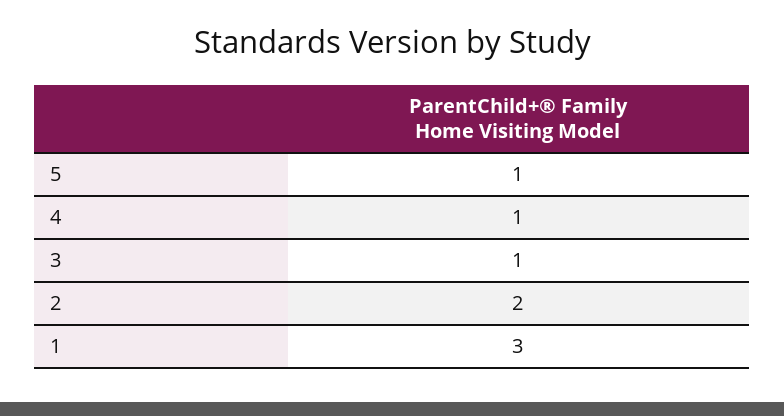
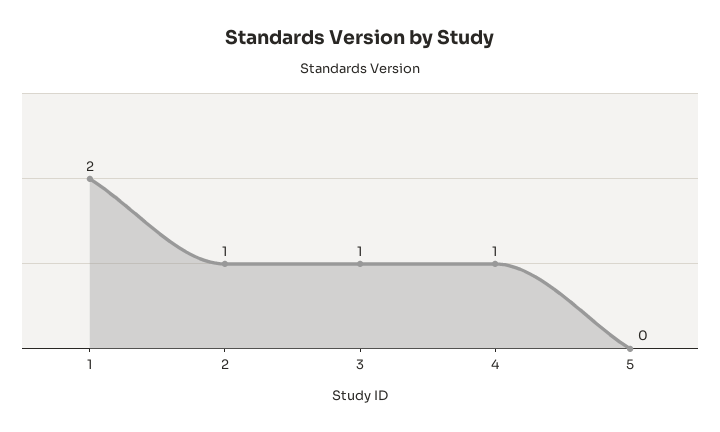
  {
-   "5": 1,
+   "5": 0,
    "4": 1,
    "3": 1,
-   "2": 2,
+   "2": 1,
-   "1": 3
+   "1": 2
  }

